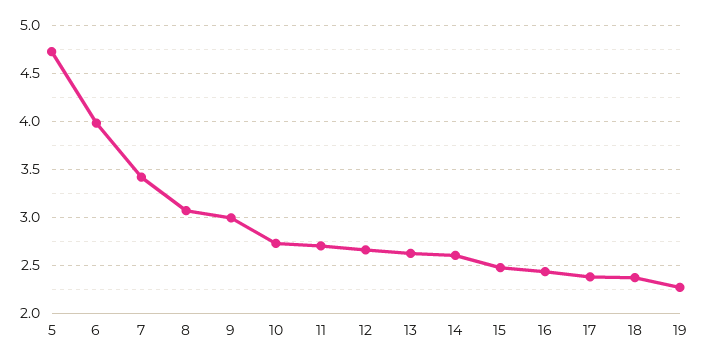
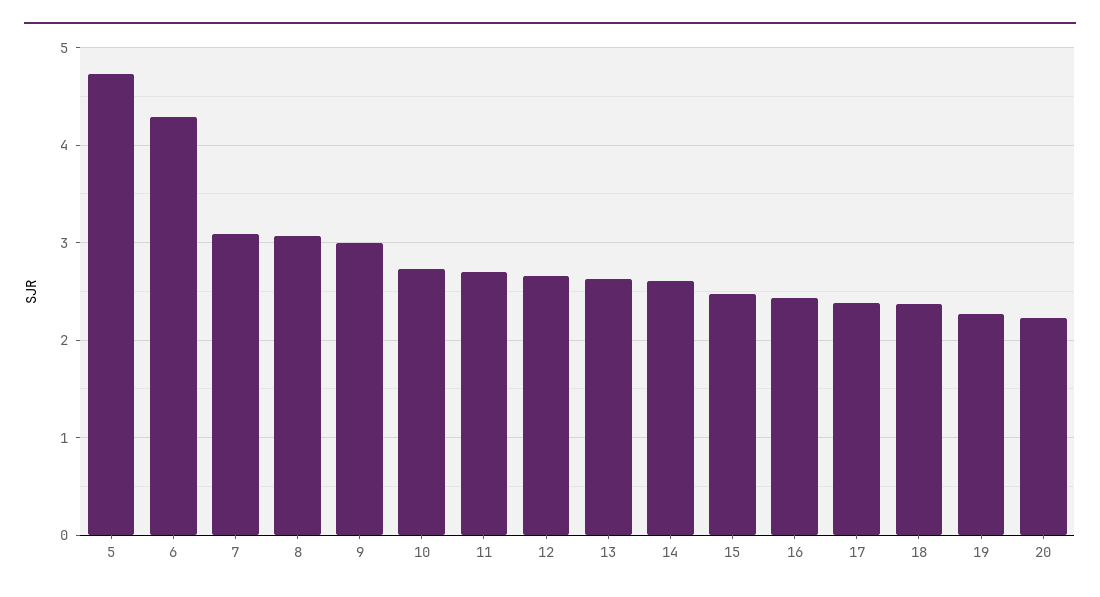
  {
    "5": 4.7,
-   "6": 4,
+   "6": 4.3,
-   "7": 3.4,
+   "7": 3.1,
    "8": 3.1,
    "9": 3,
    "10": 2.7,
    "11": 2.7,
    "12": 2.7,
    "13": 2.6,
    "14": 2.6,
    "15": 2.5,
    "16": 2.4,
    "17": 2.4,
    "18": 2.4,
-   "19": 2.3
+   "19": 2.3,
+   "20": 2.2
  }

